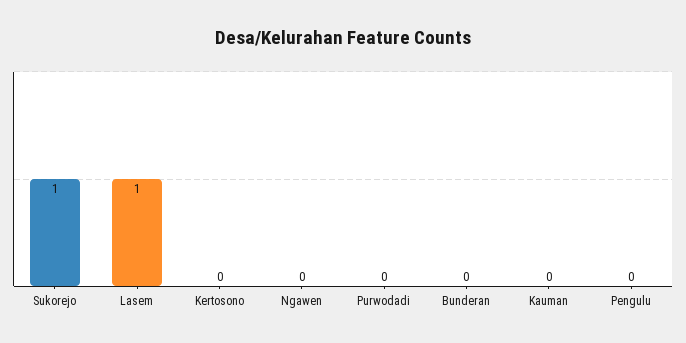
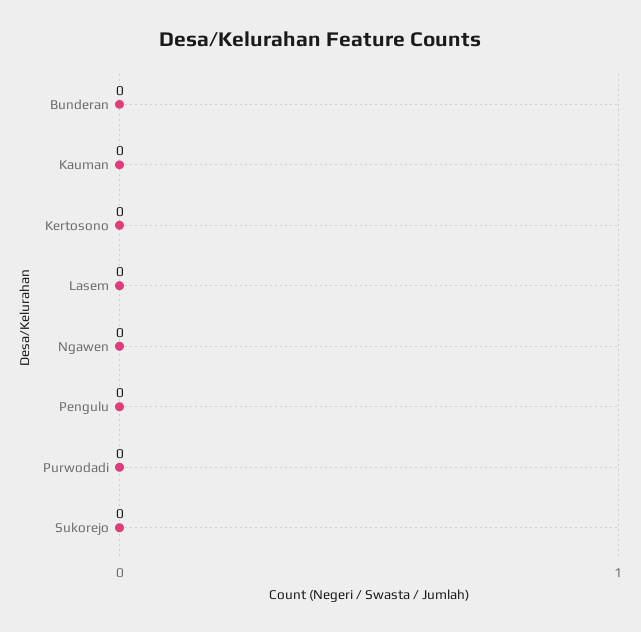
  {
-   "Sukorejo": 1,
+   "Sukorejo": 0,
-   "Lasem": 1,
+   "Lasem": 0,
    "Kertosono": 0,
    "Ngawen": 0,
    "Purwodadi": 0,
    "Bunderan": 0,
    "Kauman": 0,
    "Pengulu": 0
  }

